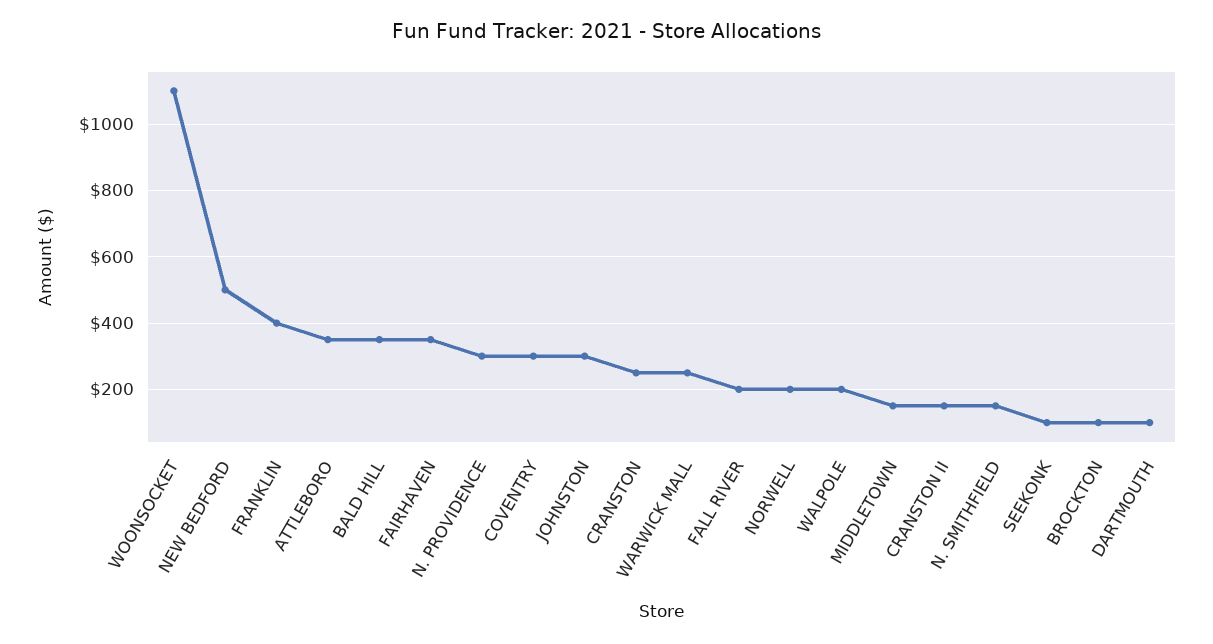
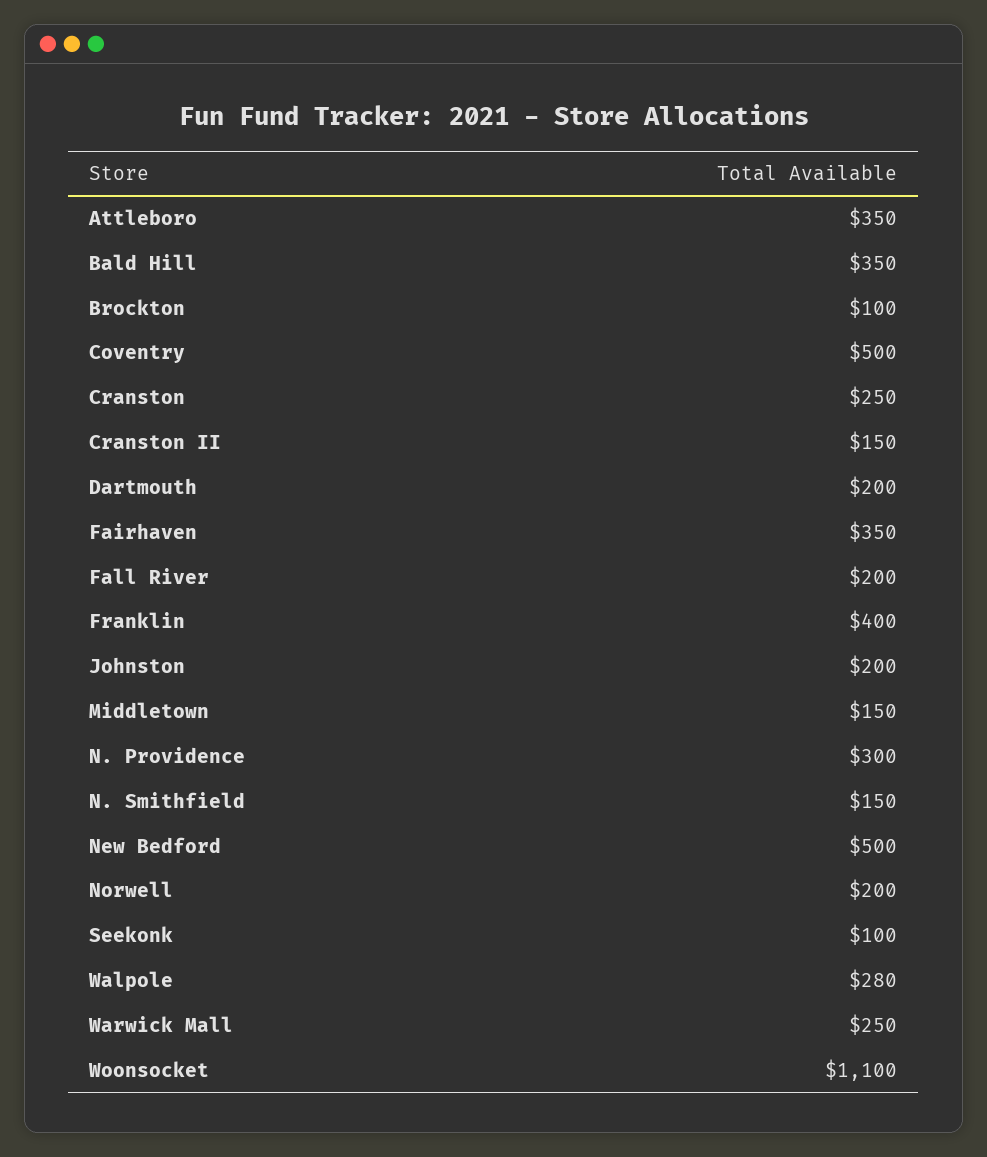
  {
    "WOONSOCKET": 1100,
    "NEW BEDFORD": 500,
    "FRANKLIN": 400,
    "ATTLEBORO": 350,
    "BALD HILL": 350,
    "FAIRHAVEN": 350,
    "N. PROVIDENCE": 300,
-   "COVENTRY": 300,
+   "COVENTRY": 500,
-   "JOHNSTON": 300,
+   "JOHNSTON": 200,
    "CRANSTON": 250,
    "WARWICK MALL": 250,
    "FALL RIVER": 200,
    "NORWELL": 200,
-   "WALPOLE": 200,
+   "WALPOLE": 280,
    "MIDDLETOWN": 150,
    "CRANSTON II": 150,
    "N. SMITHFIELD": 150,
    "SEEKONK": 100,
    "BROCKTON": 100,
-   "DARTMOUTH": 100
+   "DARTMOUTH": 200
  }

